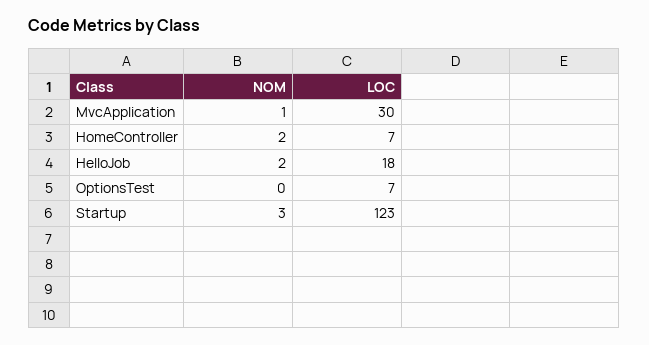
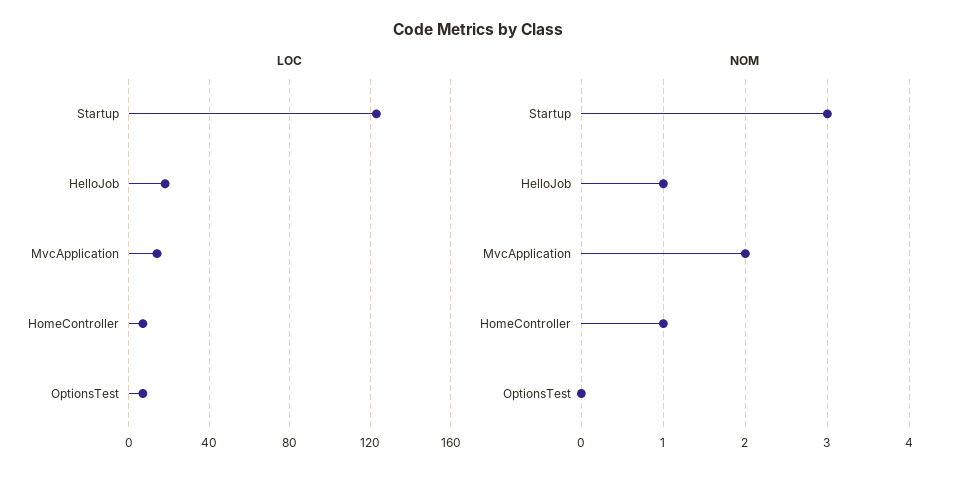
  {
    "NOM": {
-     "MvcApplication": 1,
+     "MvcApplication": 2,
-     "HomeController": 2,
+     "HomeController": 1,
-     "HelloJob": 2,
+     "HelloJob": 1,
      "OptionsTest": 0,
      "Startup": 3
    },
    "LOC": {
-     "MvcApplication": 30,
+     "MvcApplication": 15,
      "HomeController": 7,
      "HelloJob": 18,
      "OptionsTest": 7,
      "Startup": 123
    }
  }

